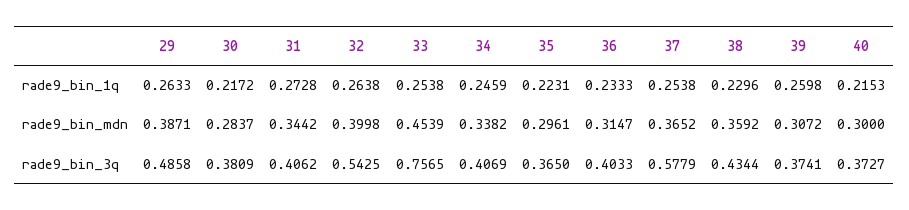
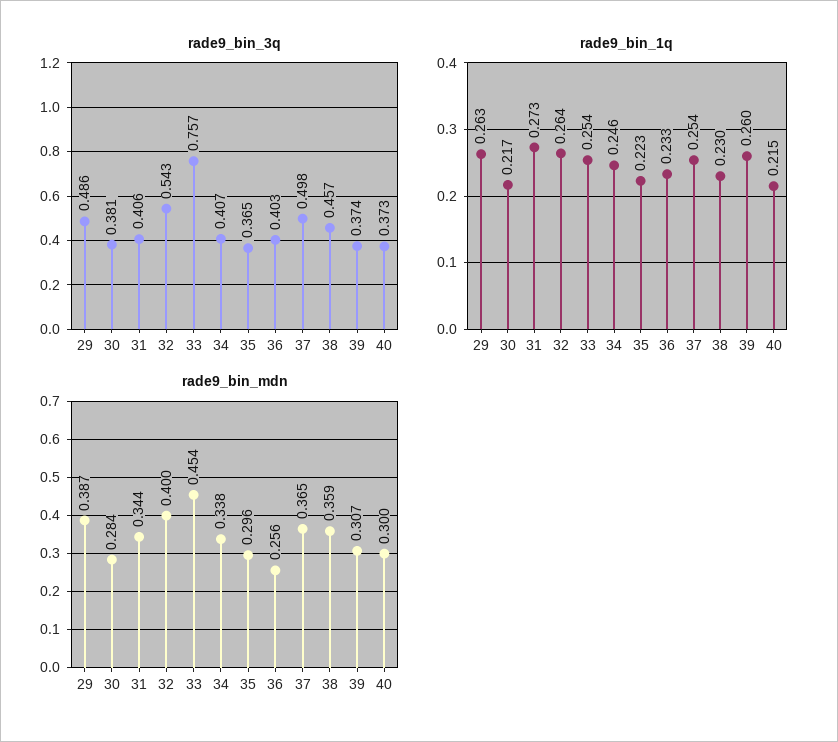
  {
    "rade9_bin_1q": {
      "29": 0.2633,
      "30": 0.2172,
      "31": 0.2728,
      "32": 0.2638,
      "33": 0.2538,
      "34": 0.2459,
      "35": 0.2231,
      "36": 0.2333,
      "37": 0.2538,
      "38": 0.2296,
      "39": 0.2598,
      "40": 0.2153
    },
    "rade9_bin_mdn": {
      "29": 0.3871,
      "30": 0.2837,
      "31": 0.3442,
      "32": 0.3998,
      "33": 0.4539,
      "34": 0.3382,
      "35": 0.2961,
-     "36": 0.3147,
+     "36": 0.256,
      "37": 0.3652,
      "38": 0.3592,
      "39": 0.3072,
      "40": 0.3
    },
    "rade9_bin_3q": {
      "29": 0.4858,
      "30": 0.3809,
      "31": 0.4062,
      "32": 0.5425,
      "33": 0.7565,
      "34": 0.4069,
      "35": 0.365,
      "36": 0.4033,
-     "37": 0.5779,
+     "37": 0.498,
-     "38": 0.4344,
+     "38": 0.457,
      "39": 0.3741,
      "40": 0.3727
    }
  }

